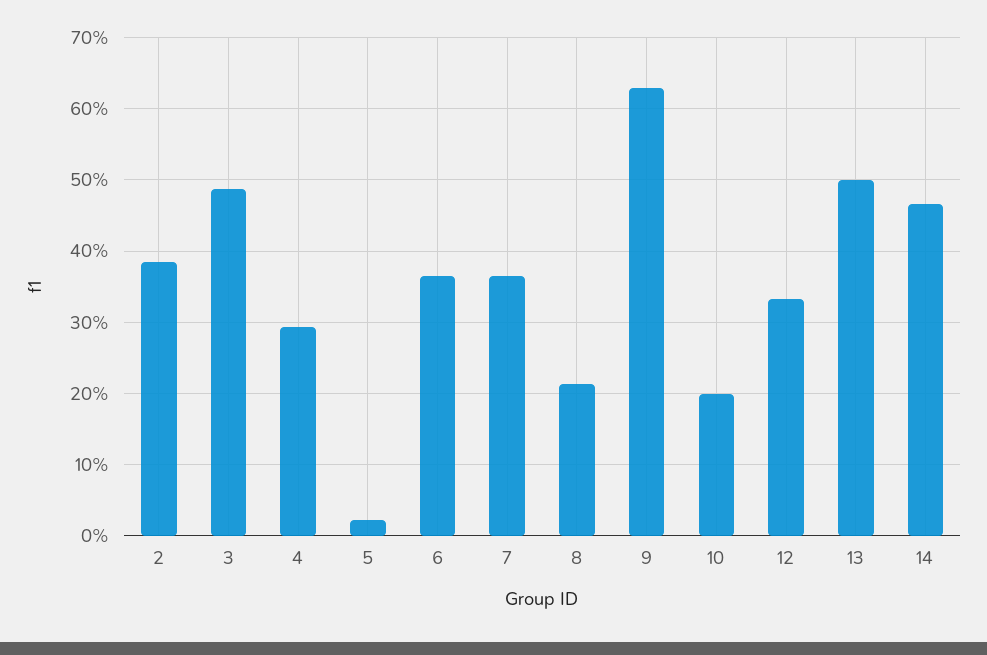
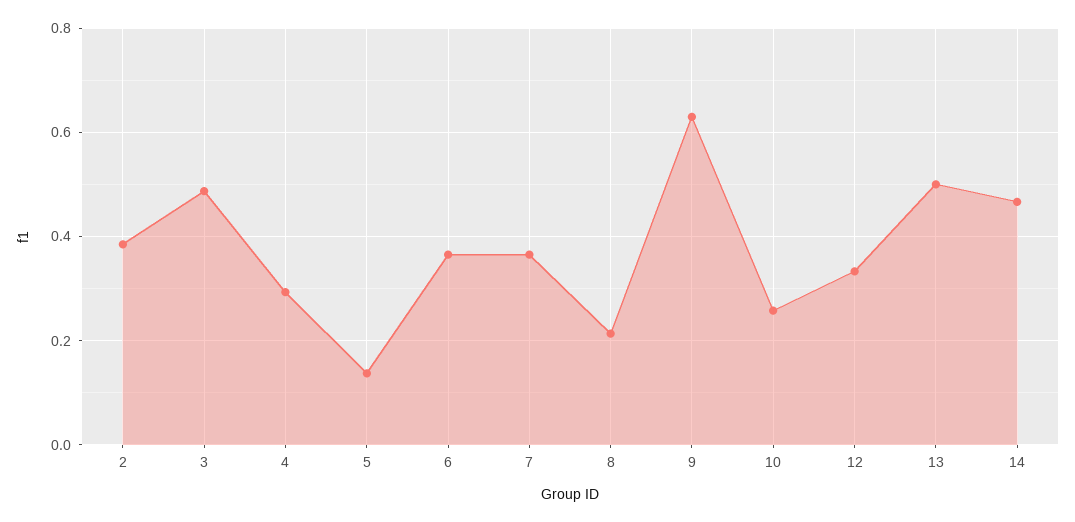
  {
    "2": 0.39,
    "3": 0.49,
    "4": 0.29,
-   "5": 0.02,
+   "5": 0.14,
    "6": 0.37,
    "7": 0.37,
    "8": 0.21,
    "9": 0.63,
-   "10": 0.2,
+   "10": 0.26,
    "12": 0.33,
    "13": 0.5,
    "14": 0.47
  }

